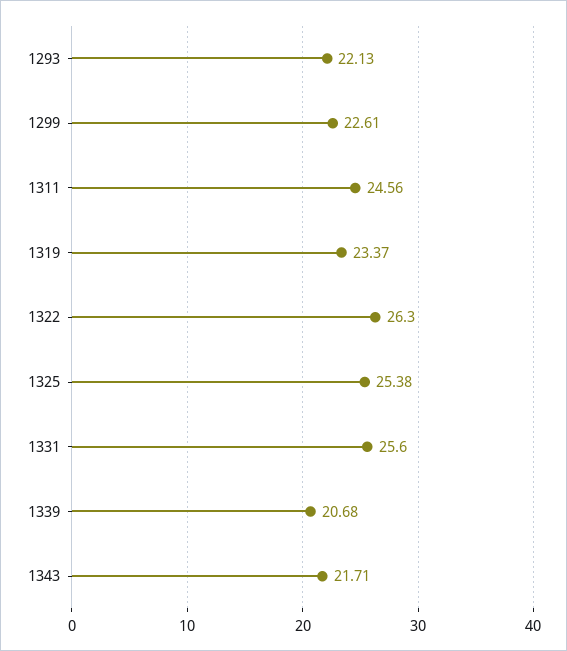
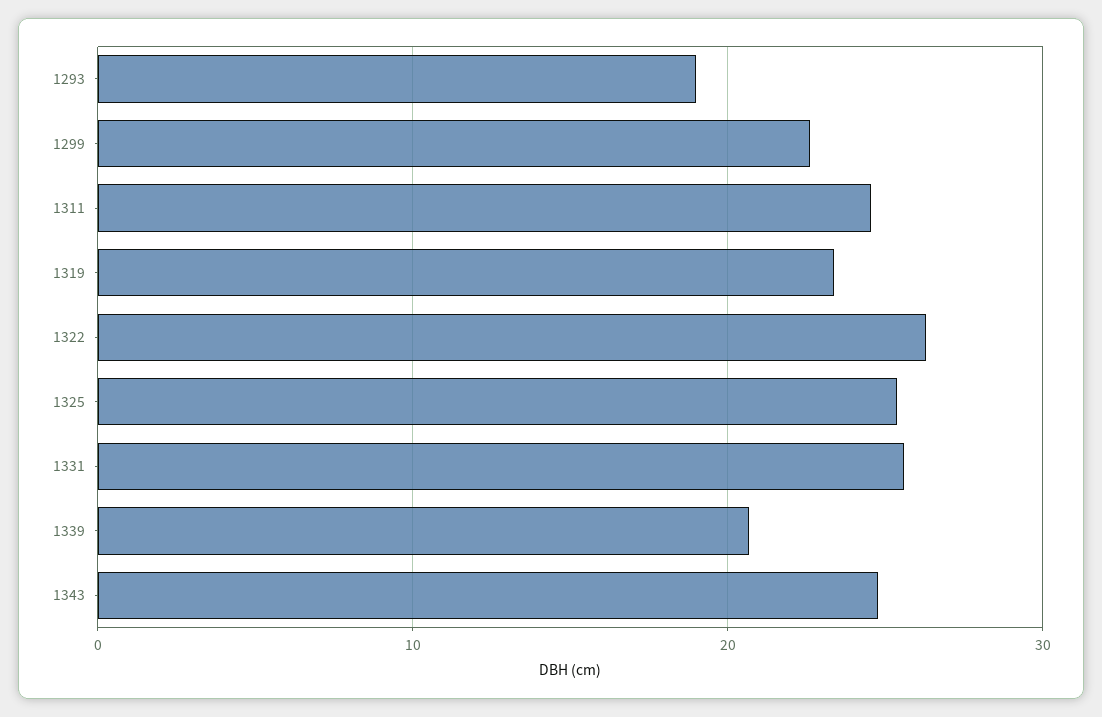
  {
-   "1293": 22.13,
+   "1293": 19,
    "1299": 22.61,
    "1311": 24.56,
    "1319": 23.37,
    "1322": 26.3,
    "1325": 25.38,
    "1331": 25.6,
    "1339": 20.68,
-   "1343": 21.71
+   "1343": 25
  }

